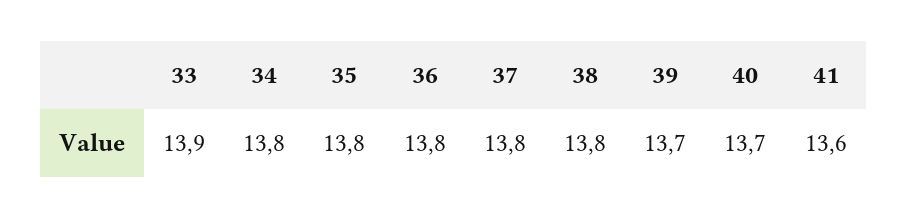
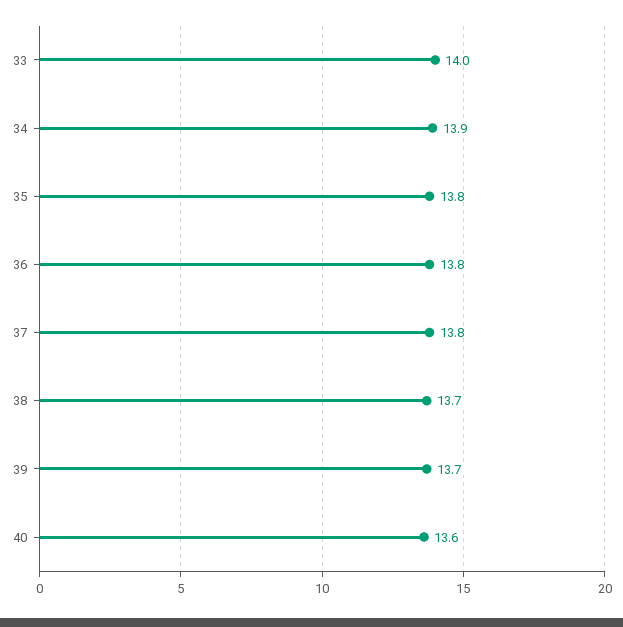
  {
-   "33": 13.9,
+   "33": 14,
-   "34": 13.8,
+   "34": 13.9,
    "35": 13.8,
    "36": 13.8,
    "37": 13.8,
-   "38": 13.8,
+   "38": 13.7,
    "39": 13.7,
-   "40": 13.7,
+   "40": 13.6
-   "41": 13.6
  }

